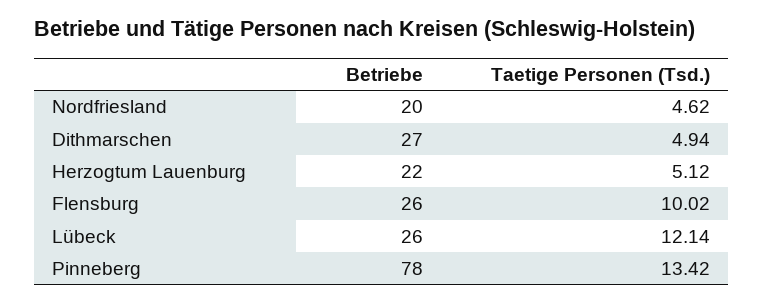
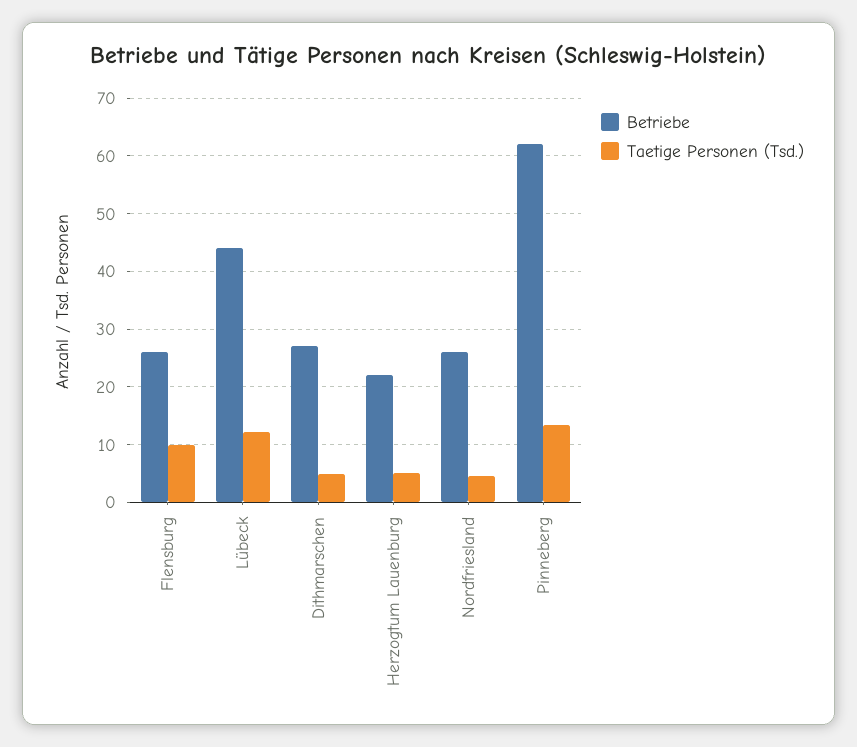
  {
    "Betriebe": {
-     "Nordfriesland": 20,
+     "Nordfriesland": 26,
      "Dithmarschen": 27,
      "Herzogtum Lauenburg": 22,
      "Flensburg": 26,
-     "Lübeck": 26,
+     "Lübeck": 44,
-     "Pinneberg": 78
+     "Pinneberg": 62
    },
    "Taetige Personen (Tsd.)": {
      "Nordfriesland": 4.62,
      "Dithmarschen": 4.94,
      "Herzogtum Lauenburg": 5.12,
      "Flensburg": 10.02,
      "Lübeck": 12.14,
      "Pinneberg": 13.42
    }
  }

